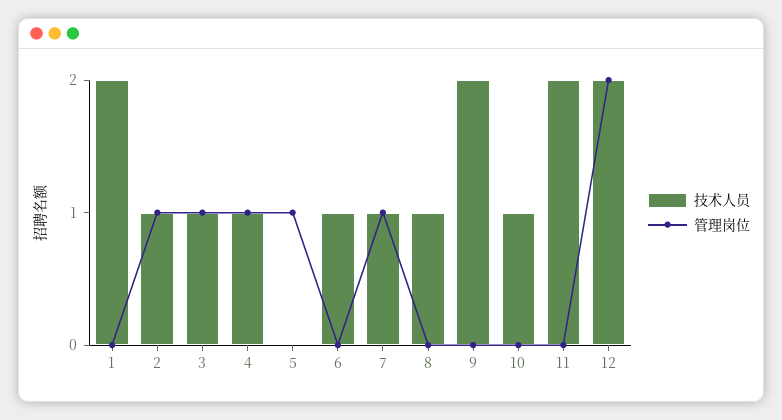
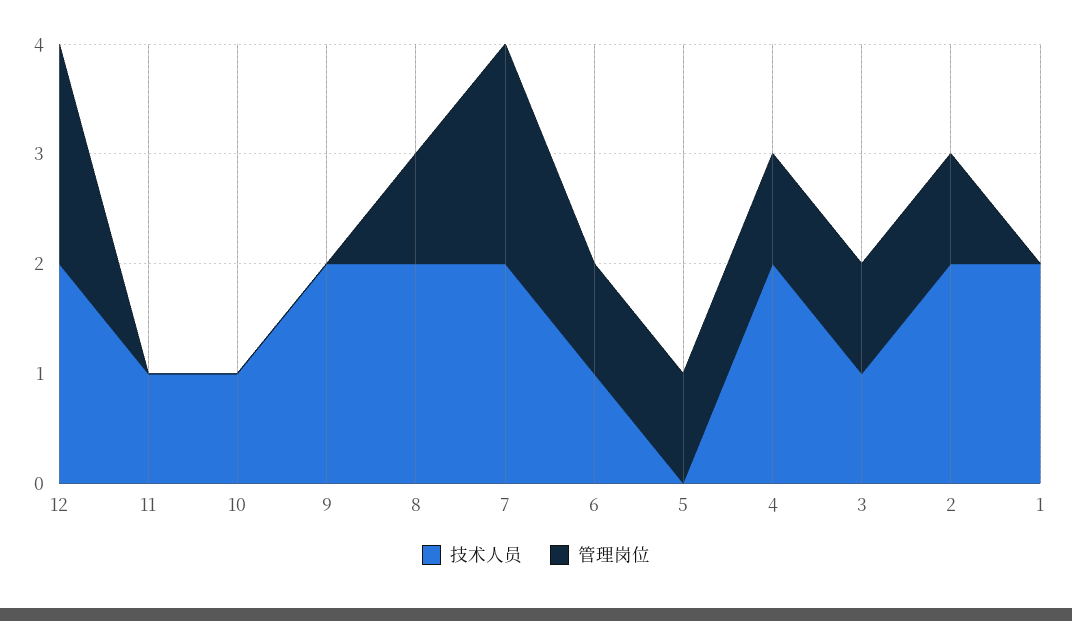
  {
    "技术人员": {
      "1": 2,
-     "2": 1,
+     "2": 2,
      "3": 1,
-     "4": 1,
+     "4": 2,
      "5": 0,
      "6": 1,
-     "7": 1,
+     "7": 2,
-     "8": 1,
+     "8": 2,
      "9": 2,
      "10": 1,
-     "11": 2,
+     "11": 1,
      "12": 2
    },
    "管理岗位": {
      "1": 0,
      "2": 1,
      "3": 1,
      "4": 1,
      "5": 1,
-     "6": 0,
+     "6": 1,
-     "7": 1,
+     "7": 2,
-     "8": 0,
+     "8": 1,
      "9": 0,
      "10": 0,
      "11": 0,
      "12": 2
    }
  }

